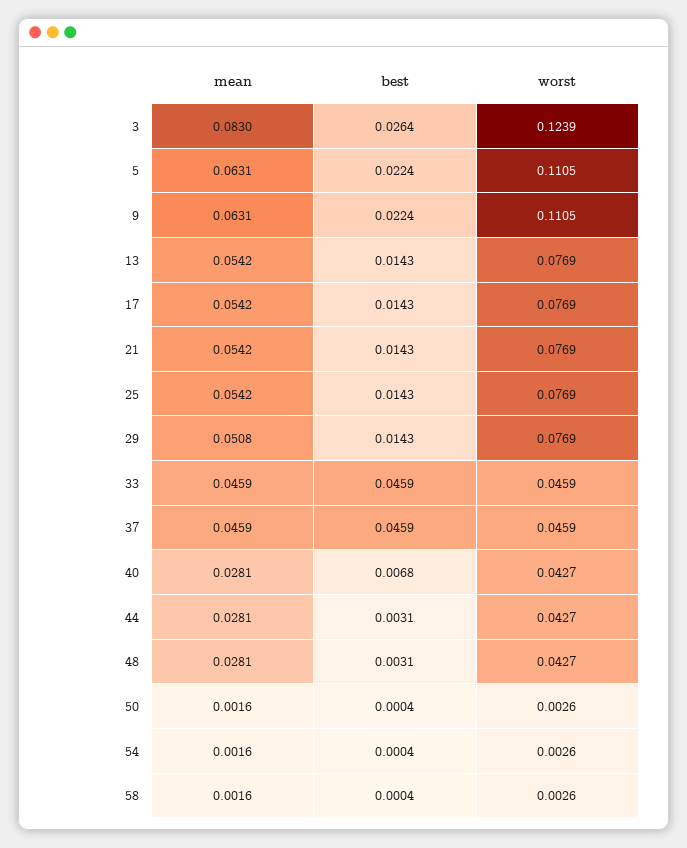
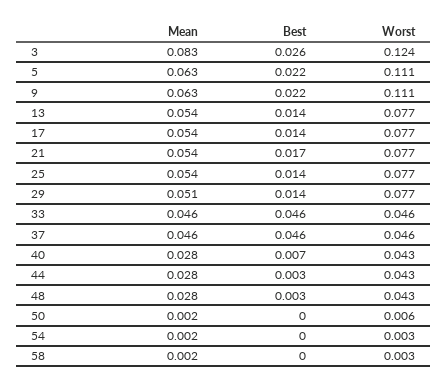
  {
    "mean": {
      "3": 0.083,
      "5": 0.0631,
      "9": 0.0631,
      "13": 0.0542,
      "17": 0.0542,
      "21": 0.0542,
      "25": 0.0542,
      "29": 0.0508,
      "33": 0.0459,
      "37": 0.0459,
      "40": 0.0281,
      "44": 0.0281,
      "48": 0.0281,
      "50": 0.0016,
      "54": 0.0016,
      "58": 0.0016
    },
    "best": {
      "3": 0.0264,
      "5": 0.0224,
      "9": 0.0224,
      "13": 0.0143,
      "17": 0.0143,
-     "21": 0.0143,
+     "21": 0.017,
      "25": 0.0143,
      "29": 0.0143,
      "33": 0.0459,
      "37": 0.0459,
      "40": 0.0068,
      "44": 0.0031,
      "48": 0.0031,
      "50": 0.0004,
      "54": 0.0004,
      "58": 0.0004
    },
    "worst": {
      "3": 0.1239,
      "5": 0.1105,
      "9": 0.1105,
      "13": 0.0769,
      "17": 0.0769,
      "21": 0.0769,
      "25": 0.0769,
      "29": 0.0769,
      "33": 0.0459,
      "37": 0.0459,
      "40": 0.0427,
      "44": 0.0427,
      "48": 0.0427,
-     "50": 0.0026,
+     "50": 0.006,
      "54": 0.0026,
      "58": 0.0026
    }
  }

